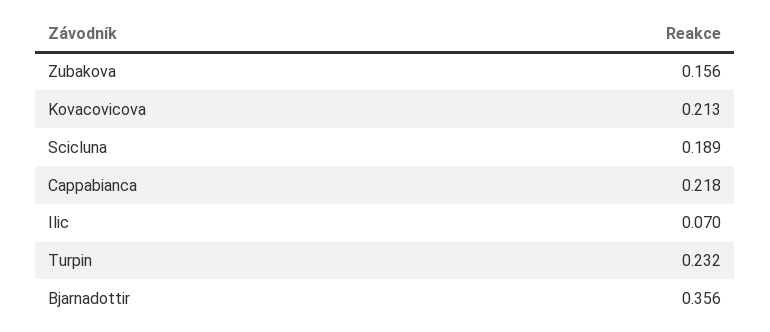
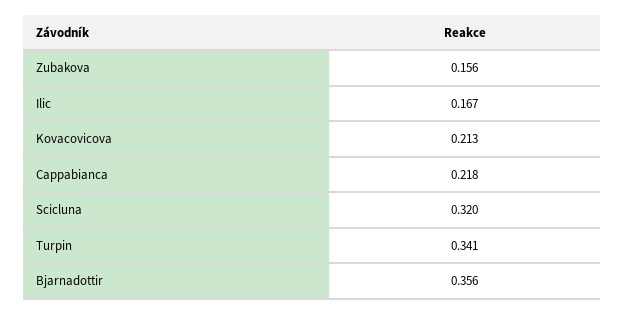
  {
    "Zubakova": 0.156,
    "Kovacovicova": 0.213,
-   "Scicluna": 0.189,
+   "Scicluna": 0.32,
    "Cappabianca": 0.218,
-   "Ilic": 0.07,
+   "Ilic": 0.167,
-   "Turpin": 0.232,
+   "Turpin": 0.341,
    "Bjarnadottir": 0.356
  }

